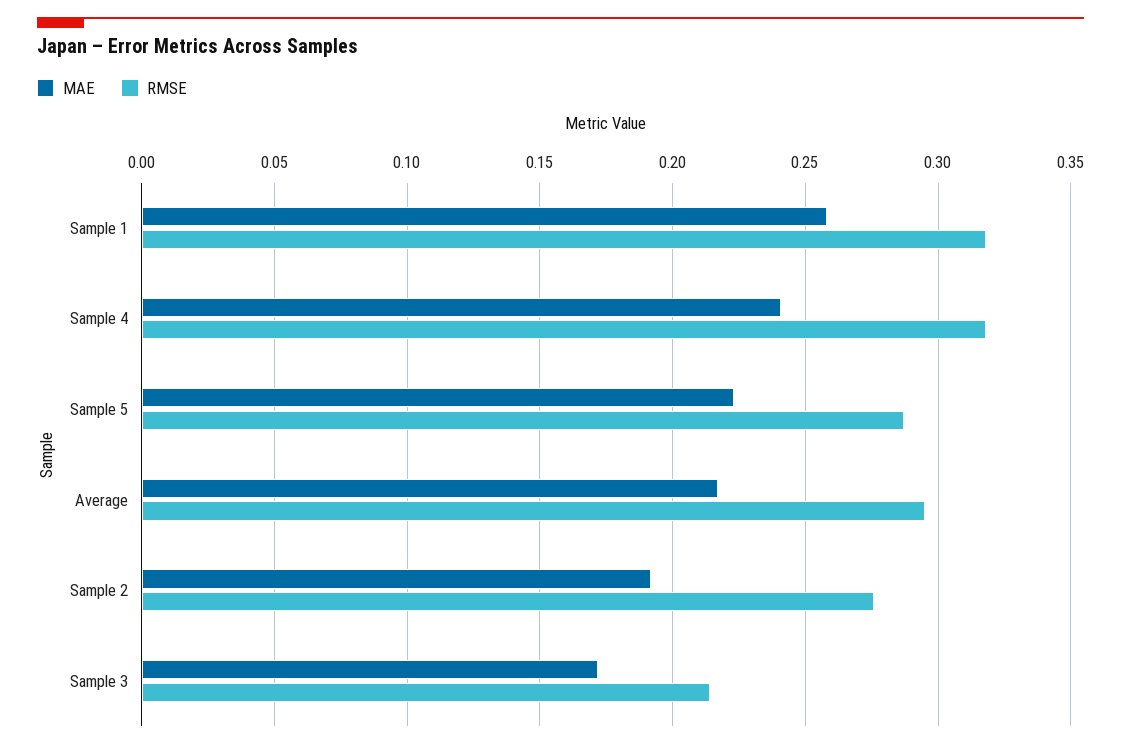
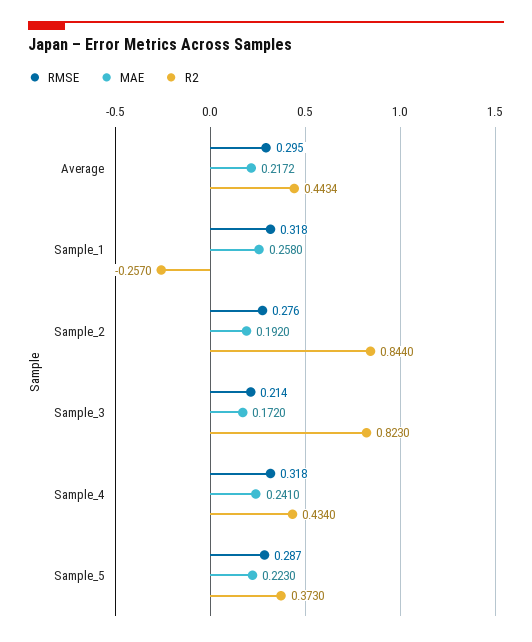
  {
    "MAE": {
      "Sample 1": 0.258,
      "Sample 4": 0.241,
      "Sample 5": 0.223,
      "Average": 0.2172,
      "Sample 2": 0.192,
      "Sample 3": 0.172
    },
    "RMSE": {
      "Sample 1": 0.318,
      "Sample 4": 0.318,
      "Sample 5": 0.287,
      "Average": 0.295,
      "Sample 2": 0.276,
      "Sample 3": 0.214
-   }
+   },
+   "R2": {
+     "Average": 0.4434,
+     "Sample 1": -0.257,
+     "Sample 2": 0.844,
+     "Sample 3": 0.823,
+     "Sample 4": 0.434,
+     "Sample 5": 0.373
+   }
  }

